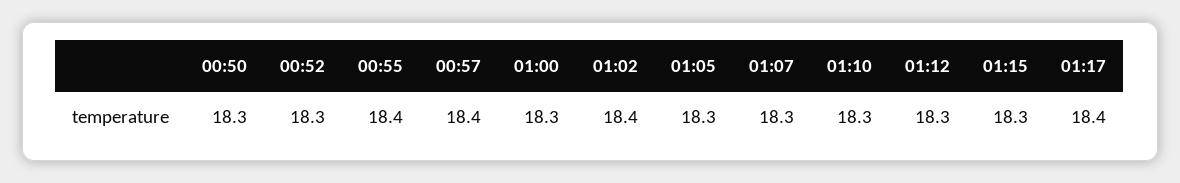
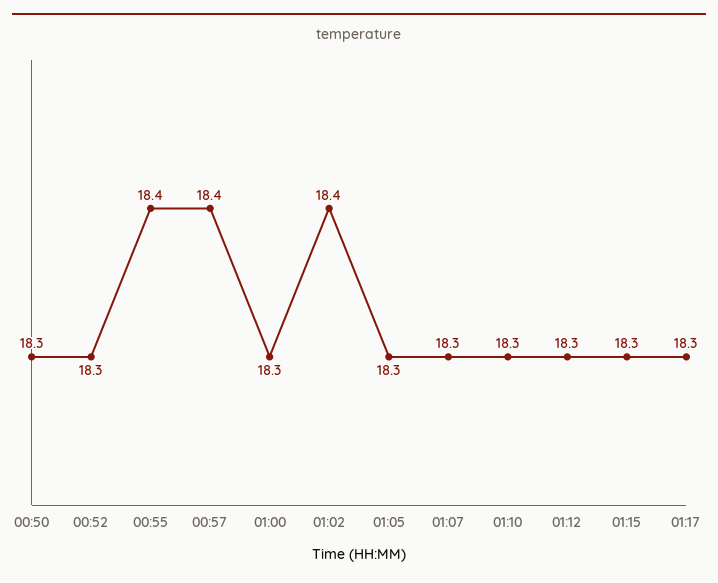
  {
    "00:50": 18.3,
    "00:52": 18.3,
    "00:55": 18.4,
    "00:57": 18.4,
    "01:00": 18.3,
    "01:02": 18.4,
    "01:05": 18.3,
    "01:07": 18.3,
    "01:10": 18.3,
    "01:12": 18.3,
    "01:15": 18.3,
-   "01:17": 18.4
+   "01:17": 18.3
  }

